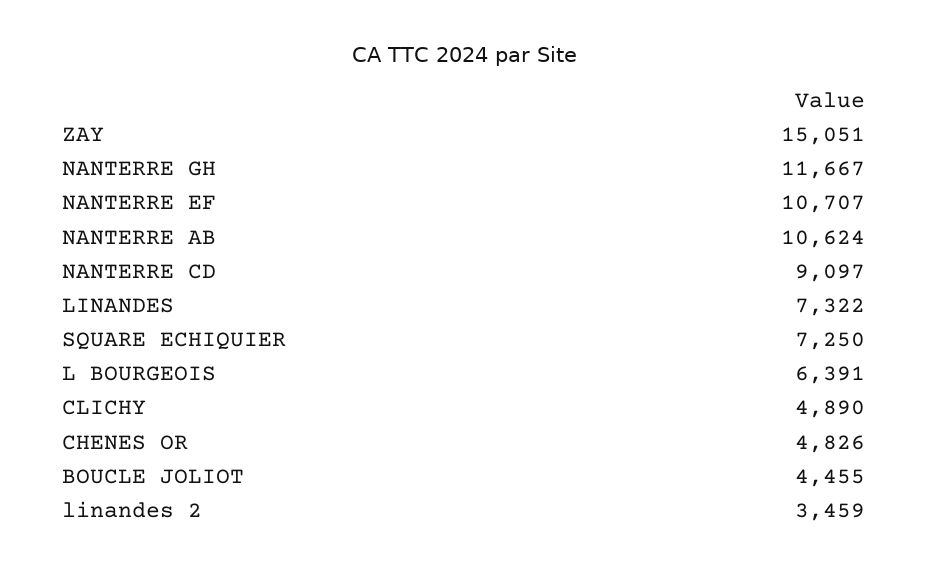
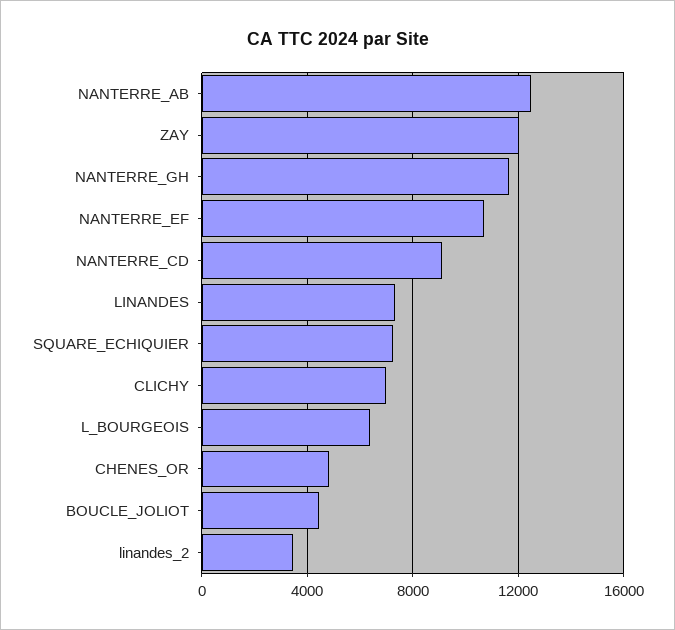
  {
-   "ZAY": 15051,
+   "ZAY": 12000,
    "NANTERRE GH": 11667,
    "NANTERRE EF": 10707,
-   "NANTERRE AB": 10624,
+   "NANTERRE AB": 12500,
    "NANTERRE CD": 9097,
    "LINANDES": 7322,
    "SQUARE ECHIQUIER": 7250,
    "L BOURGEOIS": 6391,
-   "CLICHY": 4890,
+   "CLICHY": 7000,
    "CHENES OR": 4826,
    "BOUCLE JOLIOT": 4455,
    "linandes 2": 3459
  }

